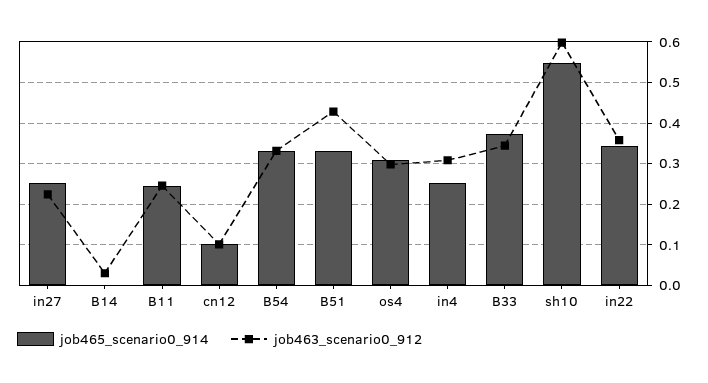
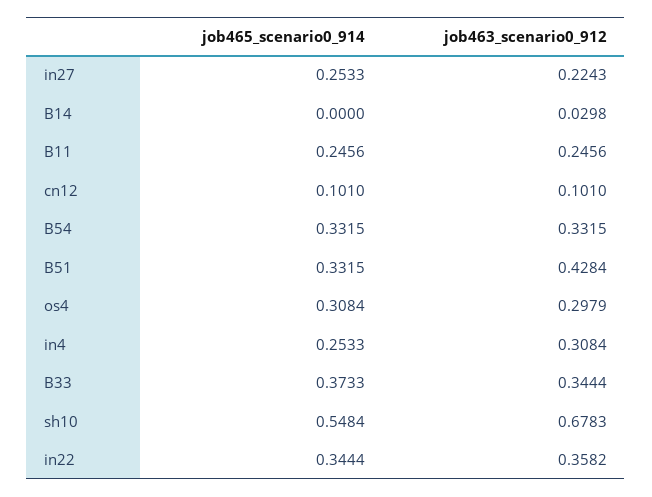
  {
    "job465_scenario0_914": {
      "in27": 0.2533,
      "B14": 0,
      "B11": 0.2456,
      "cn12": 0.101,
      "B54": 0.3315,
      "B51": 0.3315,
      "os4": 0.3084,
      "in4": 0.2533,
      "B33": 0.3733,
      "sh10": 0.5484,
      "in22": 0.3444
    },
    "job463_scenario0_912": {
      "in27": 0.2243,
      "B14": 0.0298,
      "B11": 0.2456,
      "cn12": 0.101,
      "B54": 0.3315,
      "B51": 0.4284,
      "os4": 0.2979,
      "in4": 0.3084,
      "B33": 0.3444,
-     "sh10": 0.6,
+     "sh10": 0.6783,
      "in22": 0.3582
    }
  }

